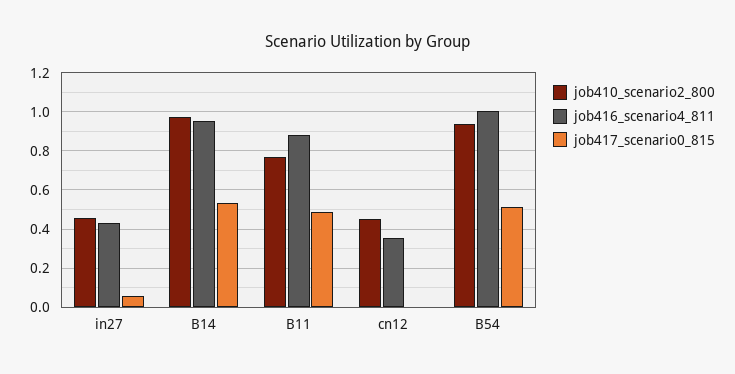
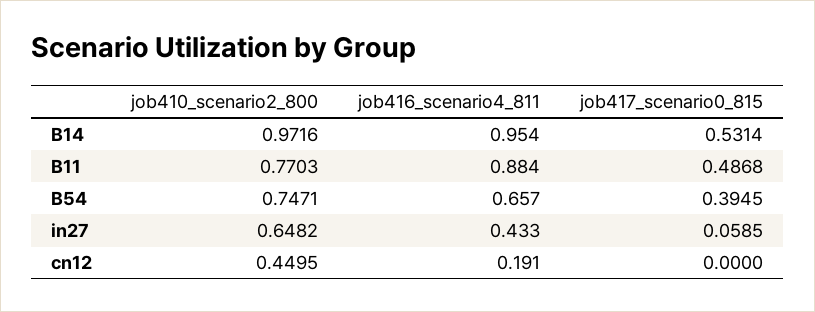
  {
    "job410_scenario2_800": {
-     "in27": 0.45,
+     "in27": 0.6482,
      "B14": 0.9716,
      "B11": 0.7703,
      "cn12": 0.4495,
-     "B54": 0.95
+     "B54": 0.7471
    },
    "job416_scenario4_811": {
      "in27": 0.433,
      "B14": 0.954,
      "B11": 0.884,
-     "cn12": 0.35,
+     "cn12": 0.191,
-     "B54": 1
+     "B54": 0.657
    },
    "job417_scenario0_815": {
      "in27": 0.0585,
      "B14": 0.5314,
      "B11": 0.4868,
      "cn12": 0,
-     "B54": 0.5
+     "B54": 0.3945
    }
  }

